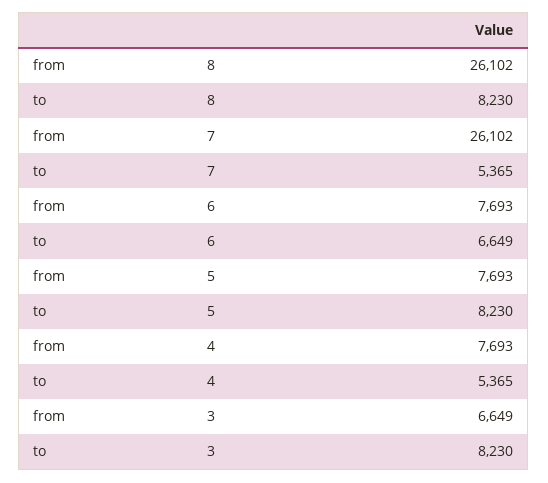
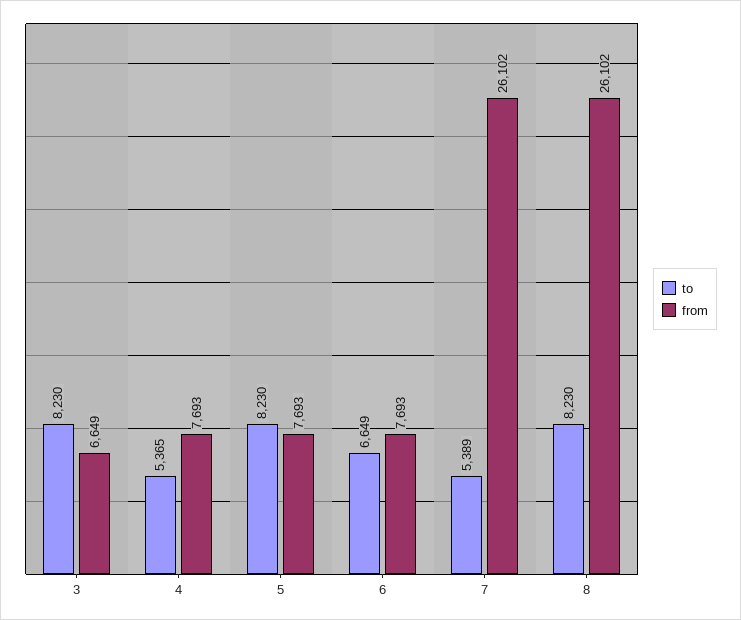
  {
    "from": {
      "8": 26102,
      "7": 26102,
      "6": 7693,
      "5": 7693,
      "4": 7693,
      "3": 6649
    },
    "to": {
      "8": 8230,
-     "7": 5365,
+     "7": 5389,
      "6": 6649,
      "5": 8230,
      "4": 5365,
      "3": 8230
    }
  }

